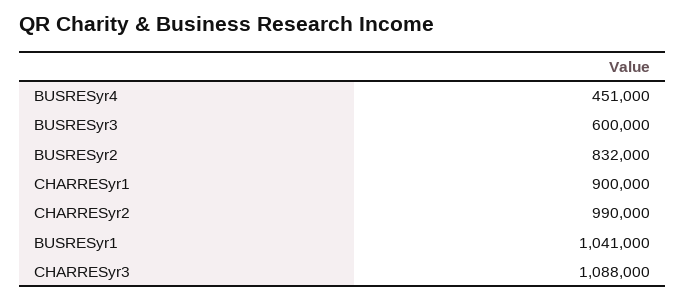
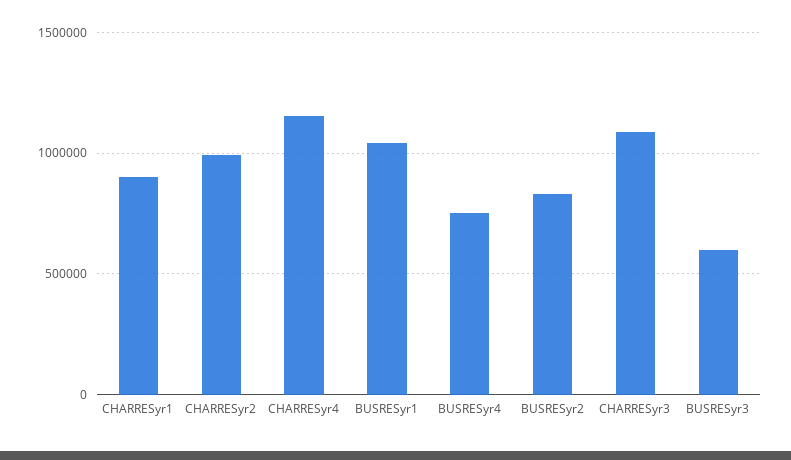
  {
-   "BUSRESyr4": 451000,
+   "BUSRESyr4": 750000,
    "BUSRESyr3": 600000,
    "BUSRESyr2": 832000,
    "CHARRESyr1": 900000,
    "CHARRESyr2": 990000,
    "BUSRESyr1": 1041000,
-   "CHARRESyr3": 1088000
+   "CHARRESyr3": 1088000,
+   "CHARRESyr4": 1150000
  }

